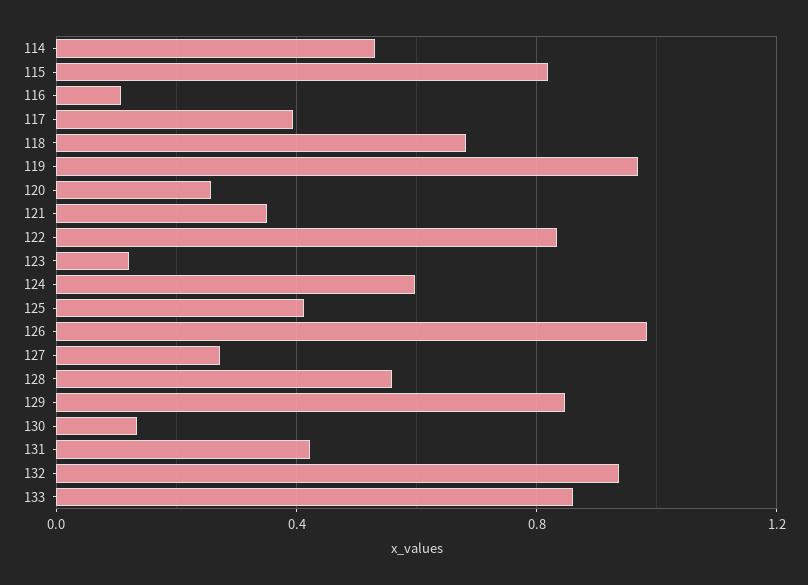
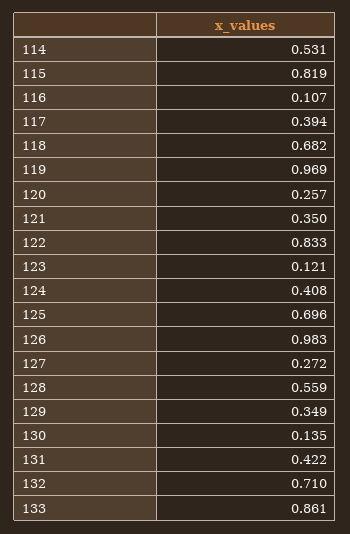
  {
    "114": 0.531,
    "115": 0.819,
    "116": 0.107,
    "117": 0.394,
    "118": 0.682,
    "119": 0.969,
    "120": 0.257,
    "121": 0.35,
    "122": 0.833,
    "123": 0.121,
-   "124": 0.6,
+   "124": 0.408,
-   "125": 0.4,
+   "125": 0.696,
    "126": 0.983,
    "127": 0.272,
    "128": 0.559,
-   "129": 0.85,
+   "129": 0.349,
    "130": 0.135,
    "131": 0.422,
-   "132": 0.95,
+   "132": 0.71,
    "133": 0.861
  }

